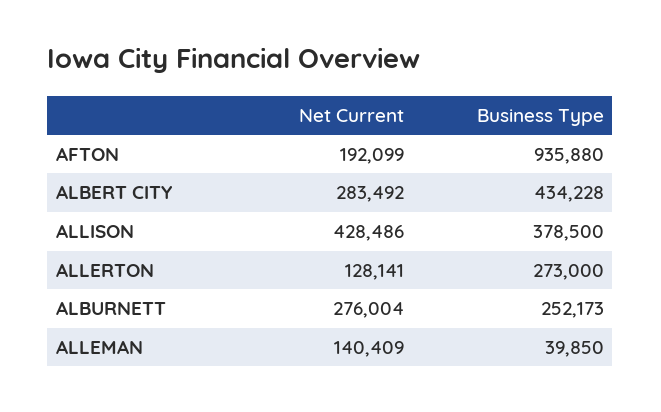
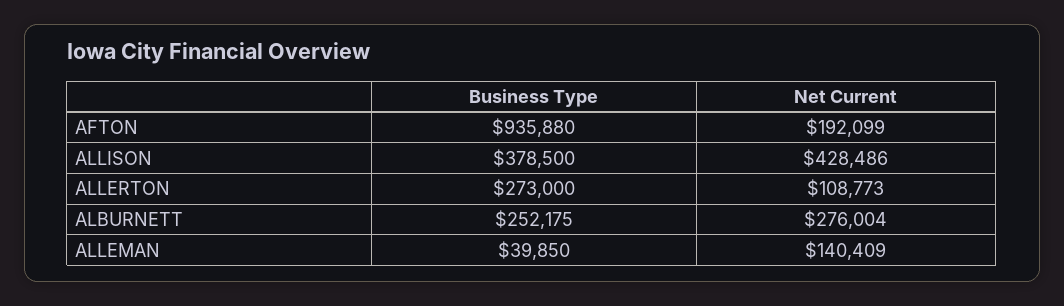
  {
    "Net Current": {
      "AFTON": 192099,
-     "ALBERT CITY": 283492,
      "ALLISON": 428486,
-     "ALLERTON": 128141,
+     "ALLERTON": 108773,
      "ALBURNETT": 276004,
      "ALLEMAN": 140409
    },
    "Business Type": {
      "AFTON": 935880,
-     "ALBERT CITY": 434228,
      "ALLISON": 378500,
      "ALLERTON": 273000,
-     "ALBURNETT": 252173,
+     "ALBURNETT": 252175,
      "ALLEMAN": 39850
    }
  }

